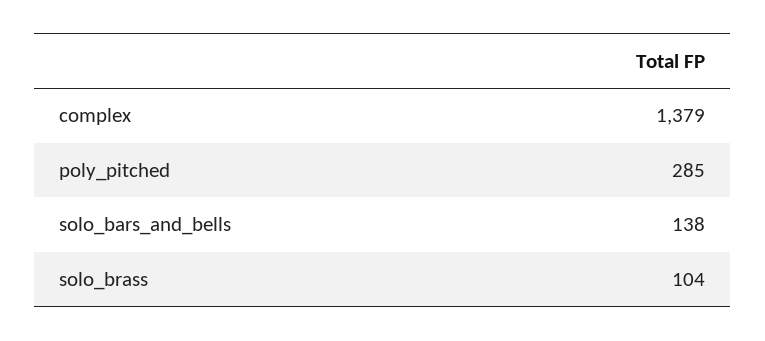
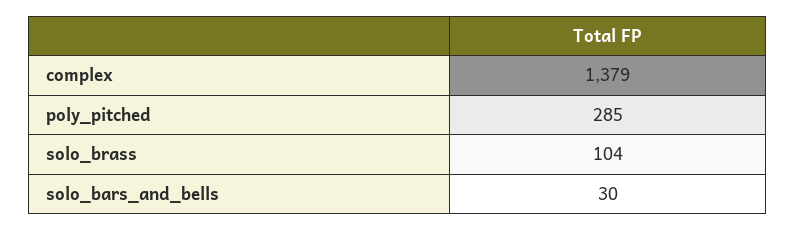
  {
    "complex": 1379,
    "poly_pitched": 285,
-   "solo_bars_and_bells": 138,
+   "solo_bars_and_bells": 30,
    "solo_brass": 104
  }

